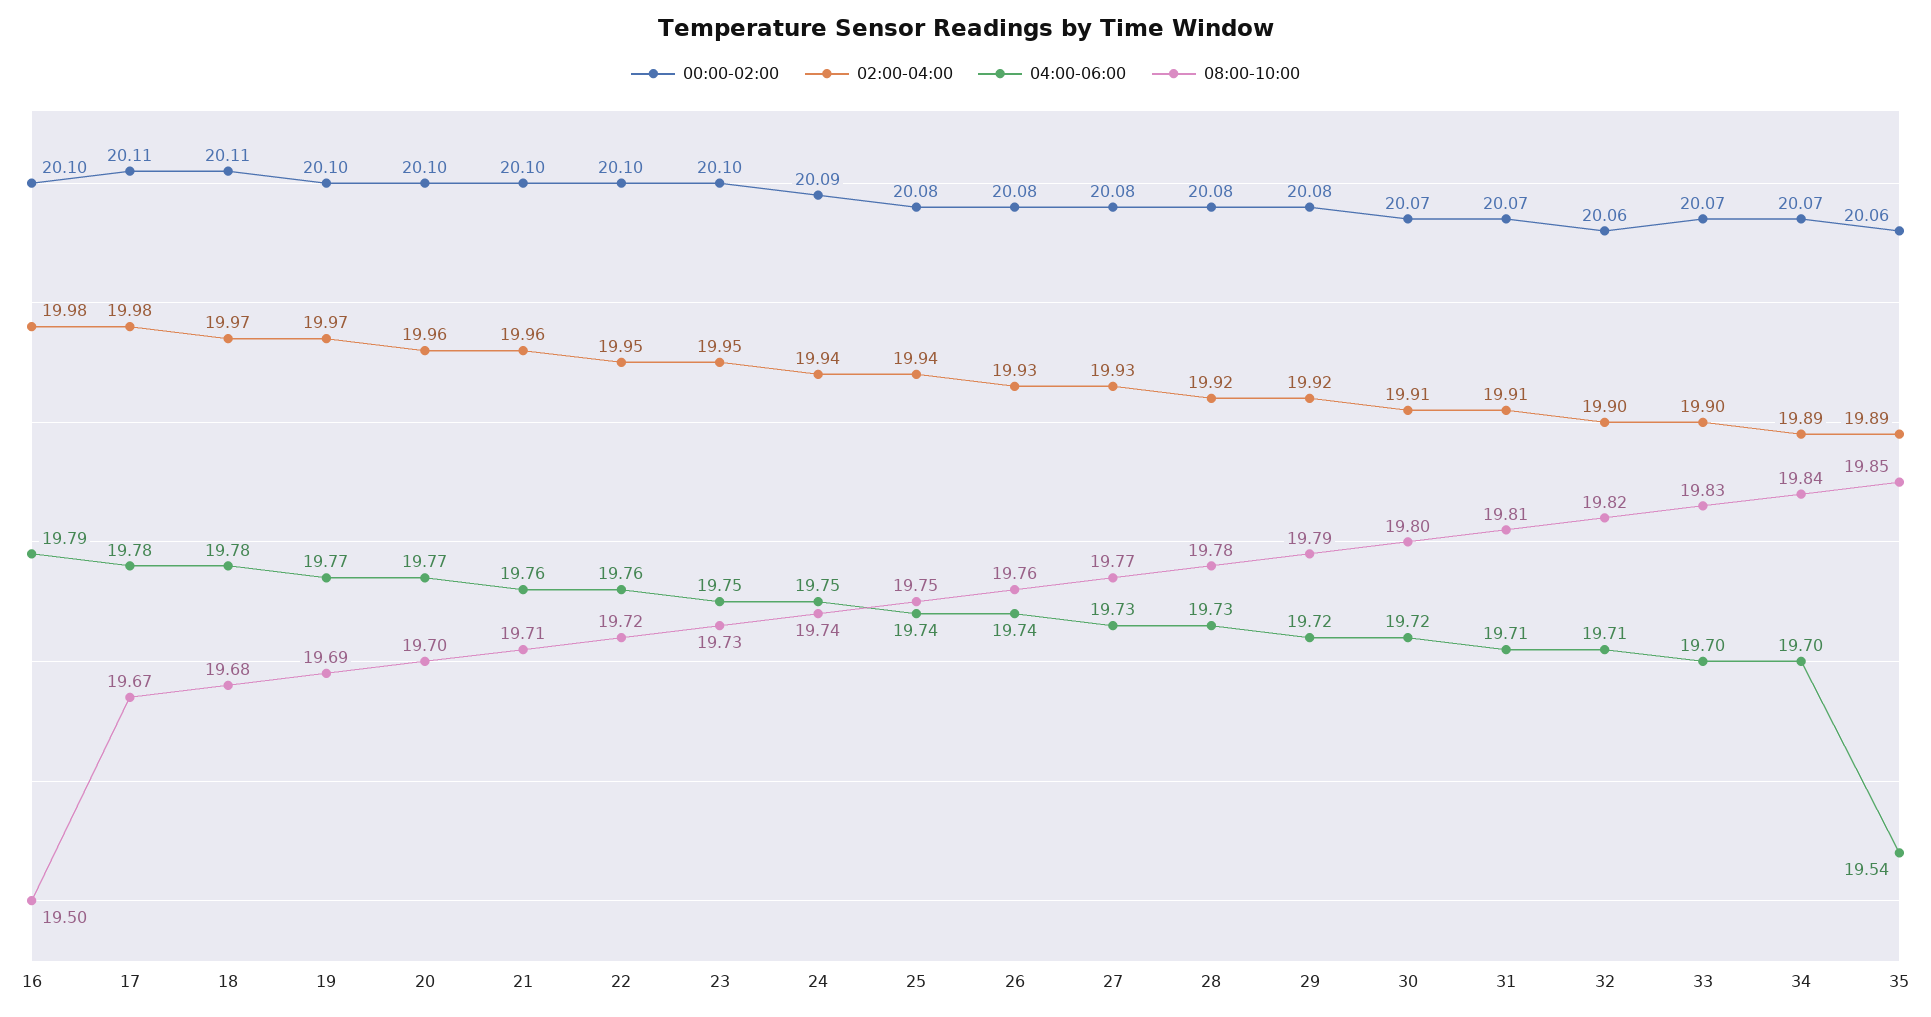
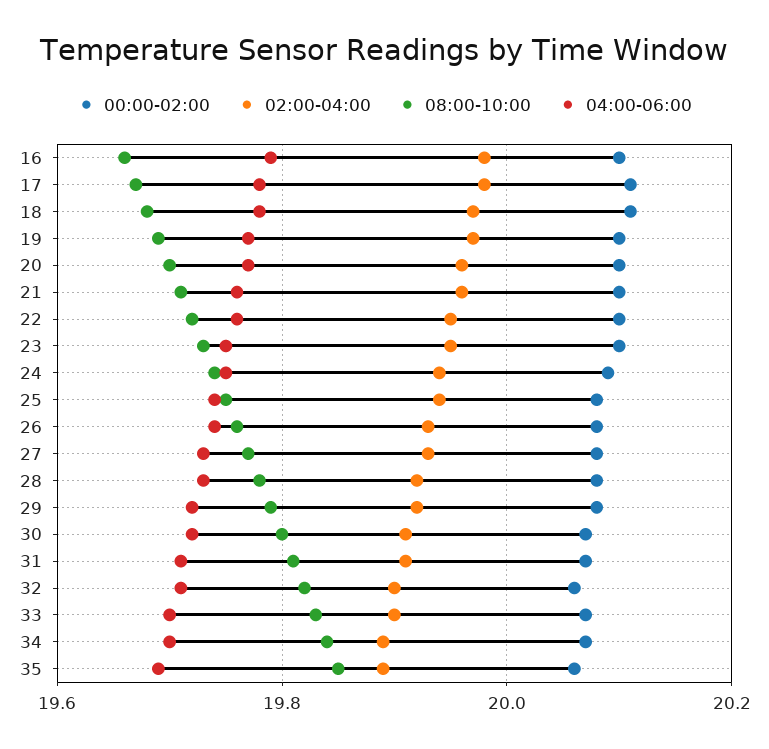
  {
    "00:00-02:00": {
      "16": 20.1,
      "17": 20.11,
      "18": 20.11,
      "19": 20.1,
      "20": 20.1,
      "21": 20.1,
      "22": 20.1,
      "23": 20.1,
      "24": 20.09,
      "25": 20.08,
      "26": 20.08,
      "27": 20.08,
      "28": 20.08,
      "29": 20.08,
      "30": 20.07,
      "31": 20.07,
      "32": 20.06,
      "33": 20.07,
      "34": 20.07,
      "35": 20.06
    },
    "02:00-04:00": {
      "16": 19.98,
      "17": 19.98,
      "18": 19.97,
      "19": 19.97,
      "20": 19.96,
      "21": 19.96,
      "22": 19.95,
      "23": 19.95,
      "24": 19.94,
      "25": 19.94,
      "26": 19.93,
      "27": 19.93,
      "28": 19.92,
      "29": 19.92,
      "30": 19.91,
      "31": 19.91,
      "32": 19.9,
      "33": 19.9,
      "34": 19.89,
      "35": 19.89
    },
    "04:00-06:00": {
      "16": 19.79,
      "17": 19.78,
      "18": 19.78,
      "19": 19.77,
      "20": 19.77,
      "21": 19.76,
      "22": 19.76,
      "23": 19.75,
      "24": 19.75,
      "25": 19.74,
      "26": 19.74,
      "27": 19.73,
      "28": 19.73,
      "29": 19.72,
      "30": 19.72,
      "31": 19.71,
      "32": 19.71,
      "33": 19.7,
      "34": 19.7,
-     "35": 19.54
+     "35": 19.7
    },
    "08:00-10:00": {
-     "16": 19.5,
+     "16": 19.65,
      "17": 19.67,
      "18": 19.68,
      "19": 19.69,
      "20": 19.7,
      "21": 19.71,
      "22": 19.72,
      "23": 19.73,
      "24": 19.74,
      "25": 19.75,
      "26": 19.76,
      "27": 19.77,
      "28": 19.78,
      "29": 19.79,
      "30": 19.8,
      "31": 19.81,
      "32": 19.82,
      "33": 19.83,
      "34": 19.84,
      "35": 19.85
    }
  }

